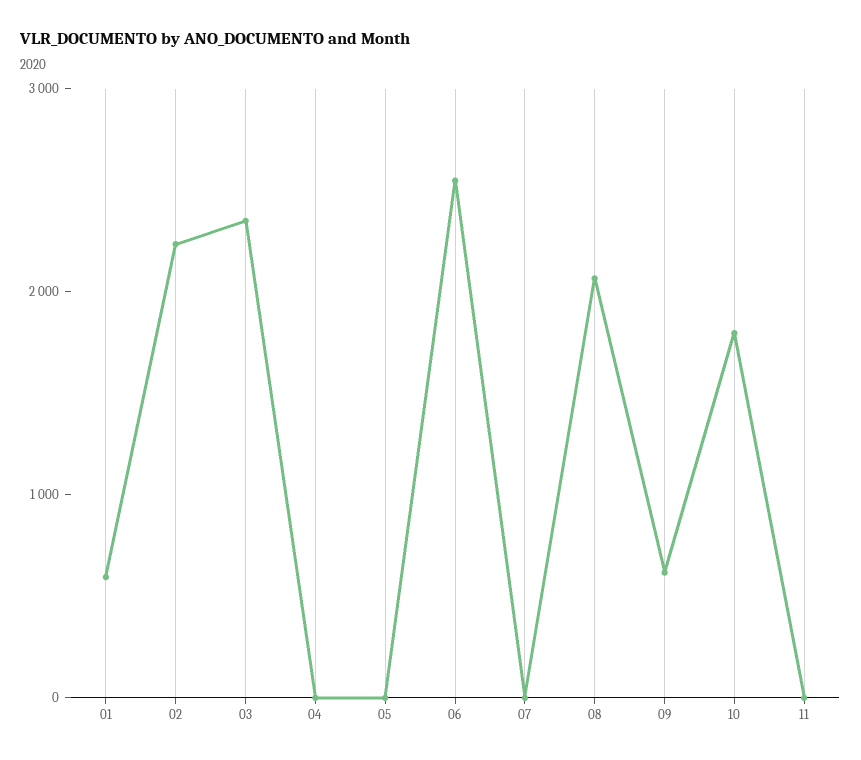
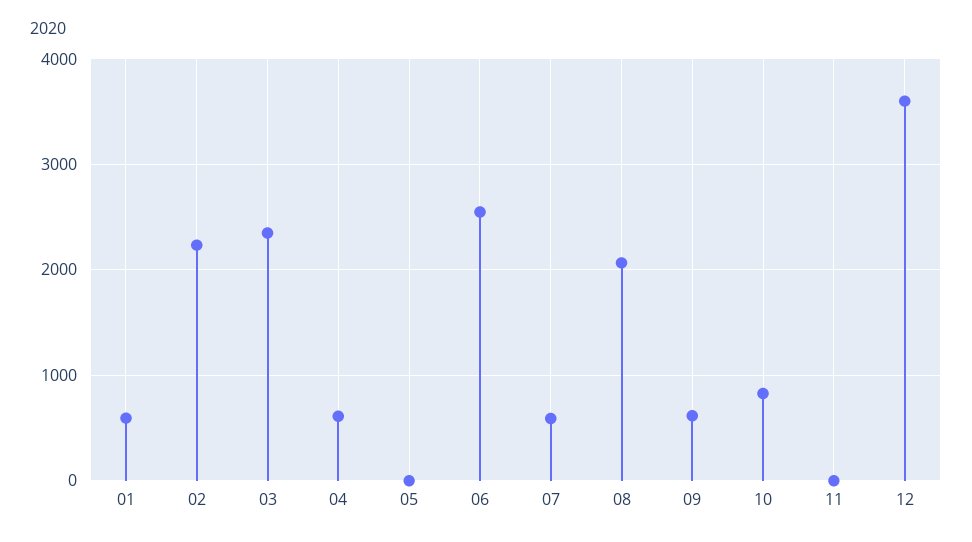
  {
    "01": 600,
    "02": 2200,
    "03": 2400,
-   "04": 0,
+   "04": 600,
    "05": 0,
    "06": 2500,
-   "07": 0,
+   "07": 600,
    "08": 2100,
    "09": 600,
-   "10": 1800,
+   "10": 800,
-   "11": 0
+   "11": 0,
+   "12": 3600
  }

